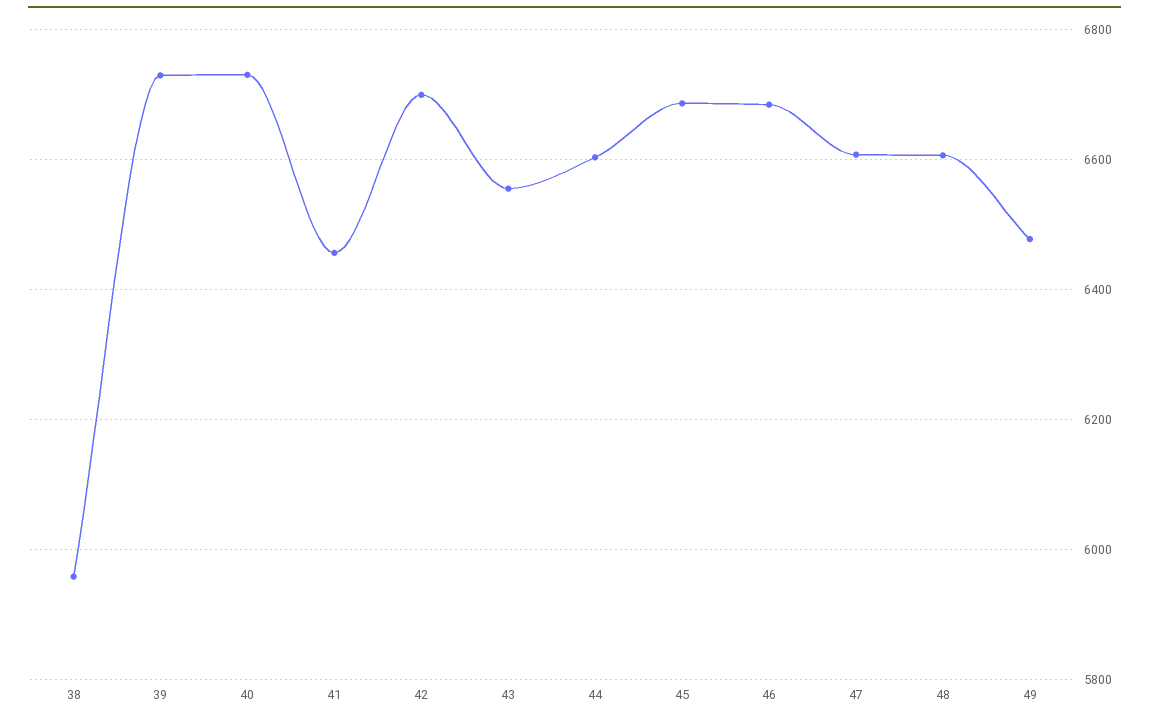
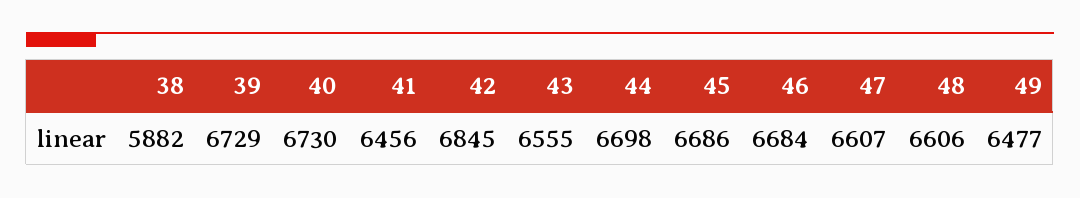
  {
-   "38": 5960,
+   "38": 5882,
    "39": 6729,
    "40": 6730,
    "41": 6456,
-   "42": 6700,
+   "42": 6845,
    "43": 6555,
-   "44": 6600,
+   "44": 6698,
    "45": 6686,
    "46": 6684,
    "47": 6607,
    "48": 6606,
    "49": 6477
  }

